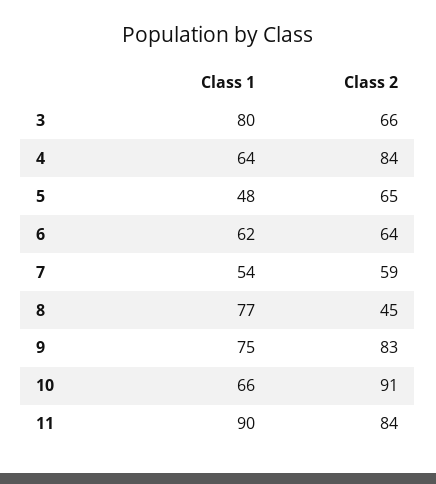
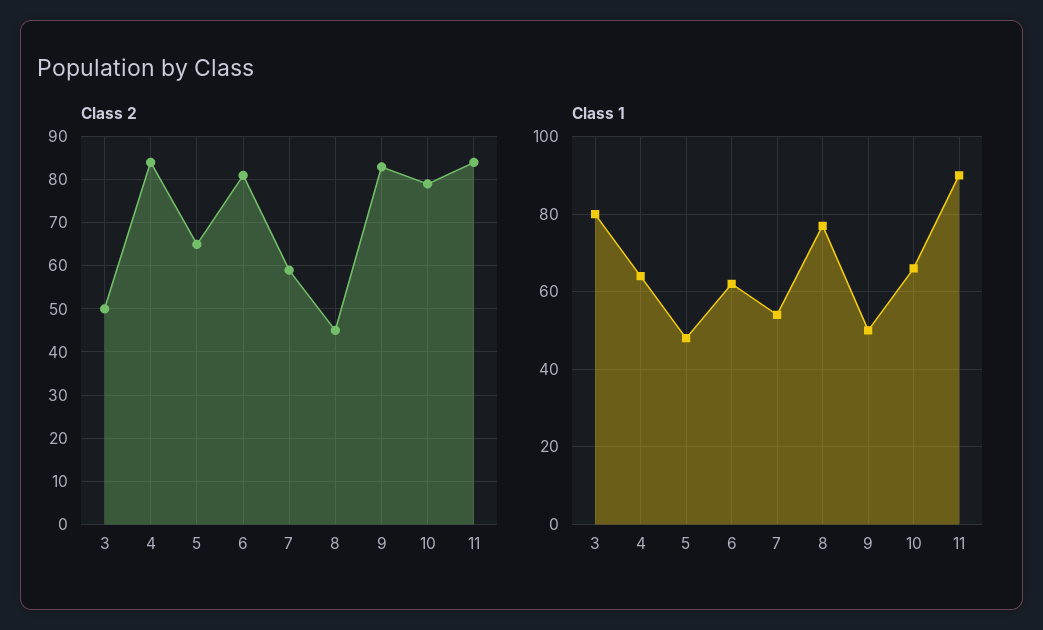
  {
    "Class 1": {
      "3": 80,
      "4": 64,
      "5": 48,
      "6": 62,
      "7": 54,
      "8": 77,
-     "9": 75,
+     "9": 50,
      "10": 66,
      "11": 90
    },
    "Class 2": {
-     "3": 66,
+     "3": 50,
      "4": 84,
      "5": 65,
-     "6": 64,
+     "6": 80,
      "7": 59,
      "8": 45,
      "9": 83,
-     "10": 91,
+     "10": 80,
      "11": 84
    }
  }

